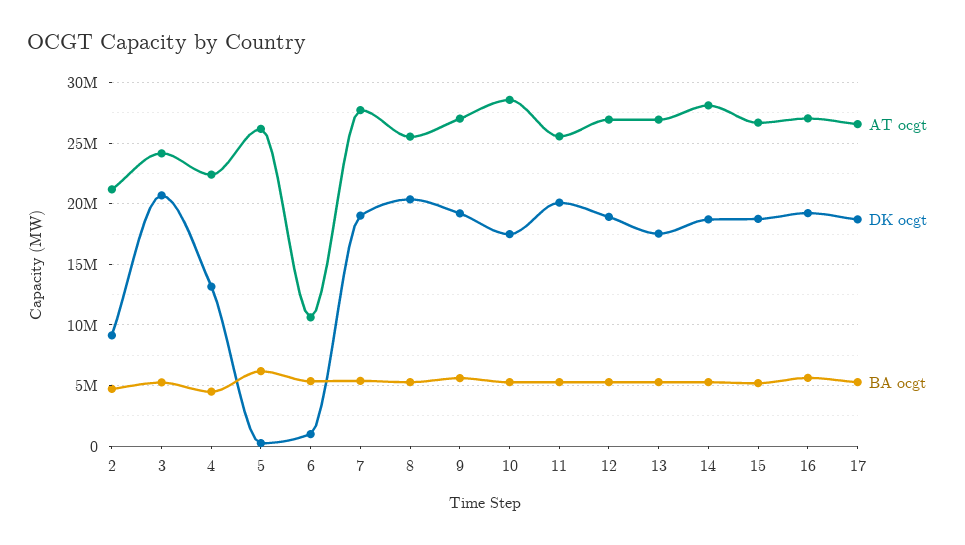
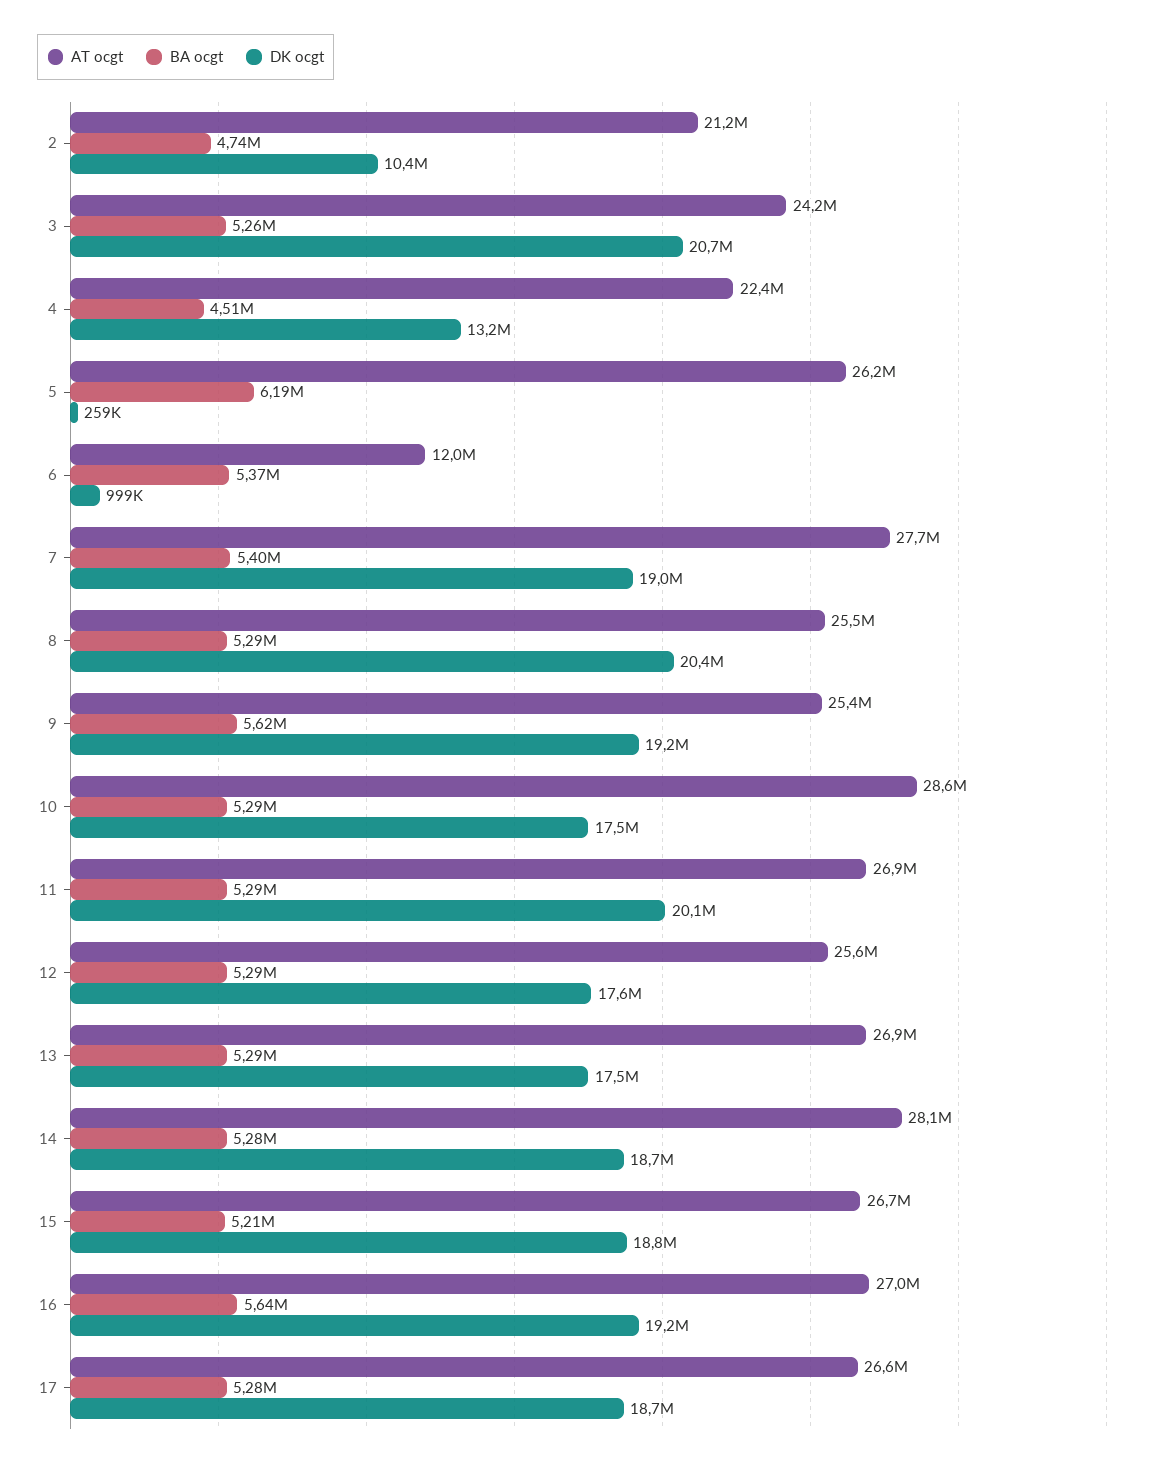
  {
    "AT ocgt": {
      "2": 21200000,
      "3": 24200000,
      "4": 22400000,
      "5": 26200000,
-     "6": 10500000,
+     "6": 12000000,
      "7": 27700000,
      "8": 25500000,
-     "9": 27000000,
+     "9": 25400000,
      "10": 28600000,
-     "11": 25500000,
+     "11": 26900000,
-     "12": 27000000,
+     "12": 25600000,
      "13": 26900000,
      "14": 28100000,
      "15": 26700000,
      "16": 27000000,
      "17": 26600000
    },
    "DK ocgt": {
-     "2": 9000000,
+     "2": 10400000,
      "3": 20700000,
      "4": 13200000,
      "5": 259000,
      "6": 999000,
      "7": 19000000,
      "8": 20400000,
      "9": 19200000,
      "10": 17500000,
      "11": 20100000,
-     "12": 19000000,
+     "12": 17600000,
      "13": 17500000,
      "14": 18700000,
      "15": 18800000,
      "16": 19200000,
      "17": 18700000
    },
    "BA ocgt": {
      "2": 4740000,
      "3": 5260000,
      "4": 4510000,
      "5": 6190000,
      "6": 5370000,
      "7": 5400000,
      "8": 5290000,
      "9": 5620000,
      "10": 5290000,
      "11": 5290000,
      "12": 5290000,
      "13": 5290000,
      "14": 5280000,
      "15": 5210000,
      "16": 5640000,
      "17": 5280000
    }
  }

